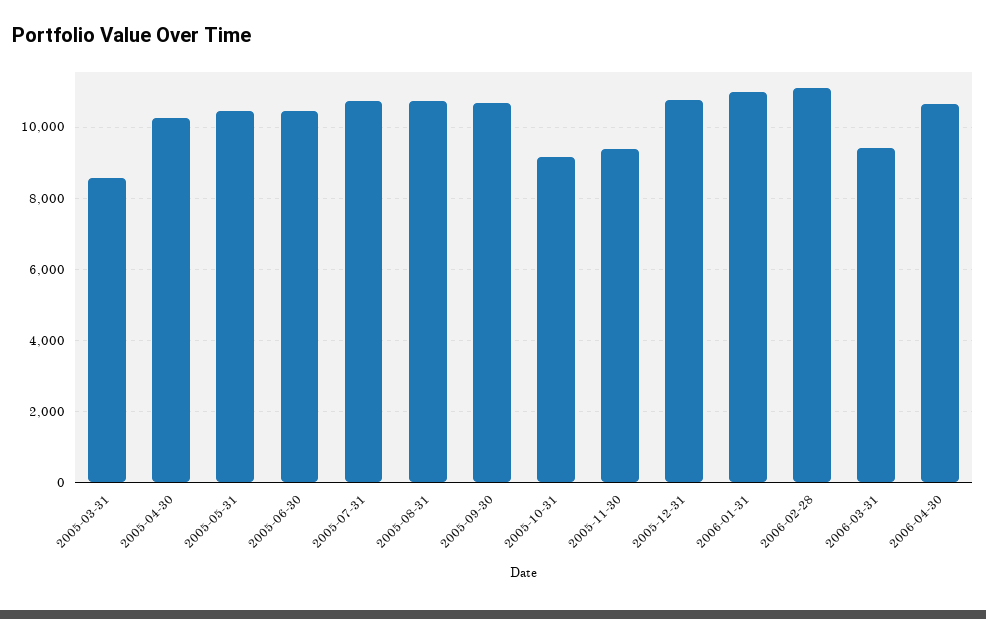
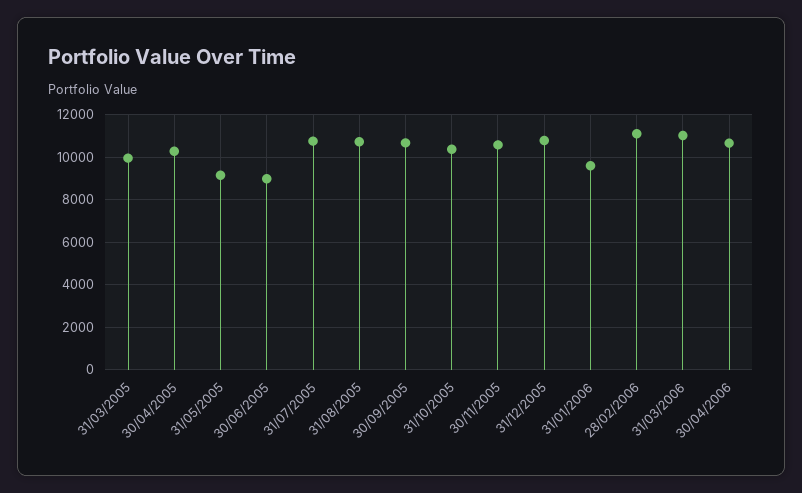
  {
-   "2005-03-31": 8600,
+   "2005-03-31": 10000,
    "2005-04-30": 10200,
-   "2005-05-31": 10400,
+   "2005-05-31": 9000,
-   "2005-06-30": 10400,
+   "2005-06-30": 9000,
    "2005-07-31": 10800,
    "2005-08-31": 10800,
    "2005-09-30": 10600,
-   "2005-10-31": 9200,
+   "2005-10-31": 10500,
-   "2005-11-30": 9400,
+   "2005-11-30": 10500,
    "2005-12-31": 10800,
-   "2006-01-31": 11000,
+   "2006-01-31": 9500,
    "2006-02-28": 11000,
-   "2006-03-31": 9400,
+   "2006-03-31": 11000,
    "2006-04-30": 10600
  }

